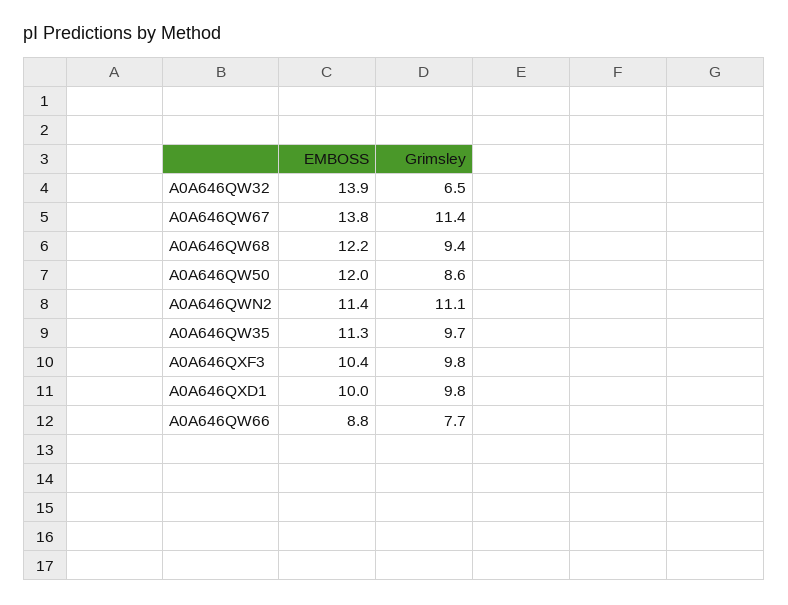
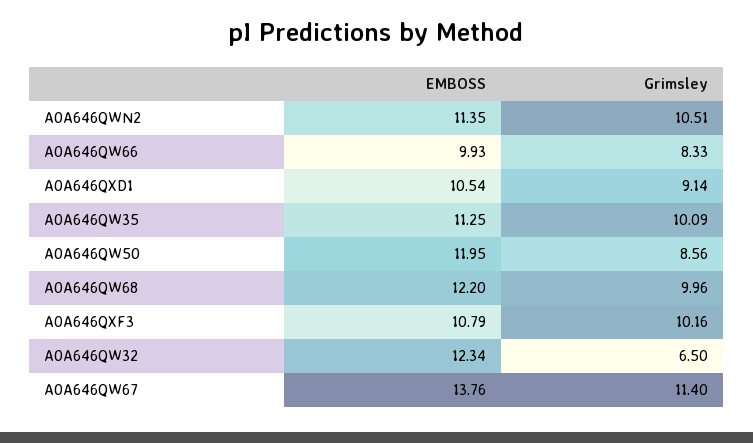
  {
    "EMBOSS": {
-     "A0A646QW32": 13.9,
+     "A0A646QW32": 12.34,
      "A0A646QW67": 13.76,
      "A0A646QW68": 12.2,
      "A0A646QW50": 11.95,
      "A0A646QWN2": 11.35,
      "A0A646QW35": 11.25,
-     "A0A646QXF3": 10.4,
+     "A0A646QXF3": 10.79,
-     "A0A646QXD1": 10,
+     "A0A646QXD1": 10.54,
-     "A0A646QW66": 8.8
+     "A0A646QW66": 9.93
    },
    "Grimsley": {
      "A0A646QW32": 6.5,
      "A0A646QW67": 11.4,
-     "A0A646QW68": 9.4,
+     "A0A646QW68": 9.96,
      "A0A646QW50": 8.56,
-     "A0A646QWN2": 11.1,
+     "A0A646QWN2": 10.51,
-     "A0A646QW35": 9.7,
+     "A0A646QW35": 10.09,
-     "A0A646QXF3": 9.8,
+     "A0A646QXF3": 10.16,
-     "A0A646QXD1": 9.8,
+     "A0A646QXD1": 9.14,
-     "A0A646QW66": 7.7
+     "A0A646QW66": 8.33
    }
  }

